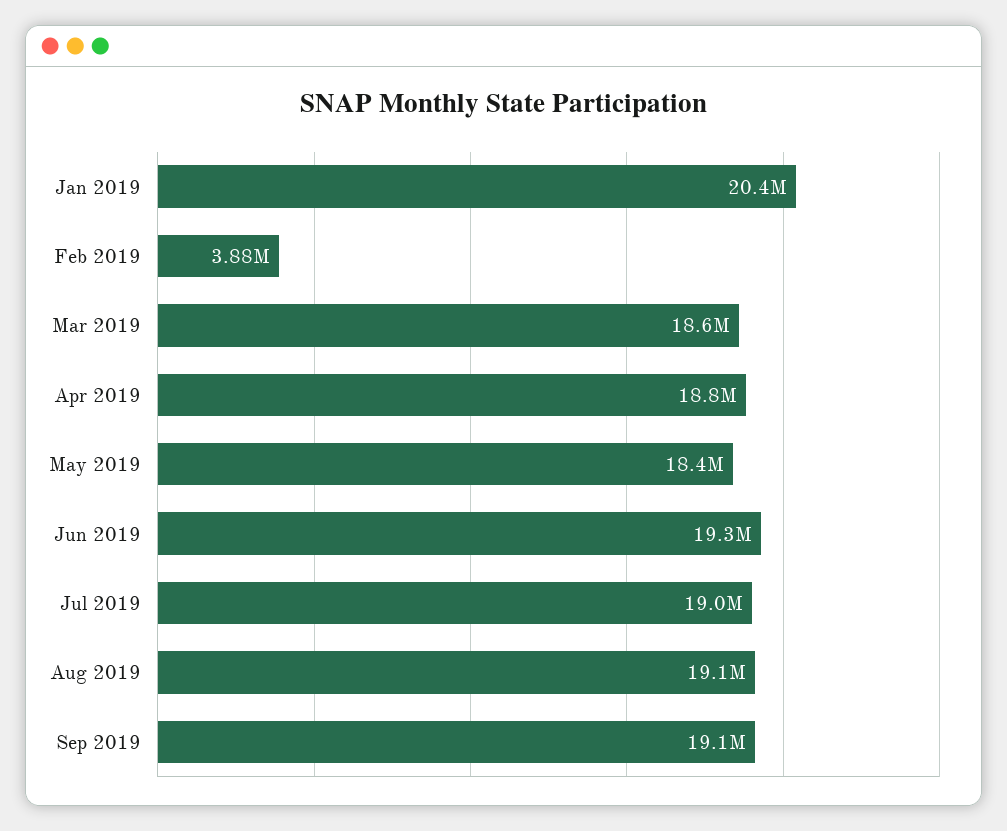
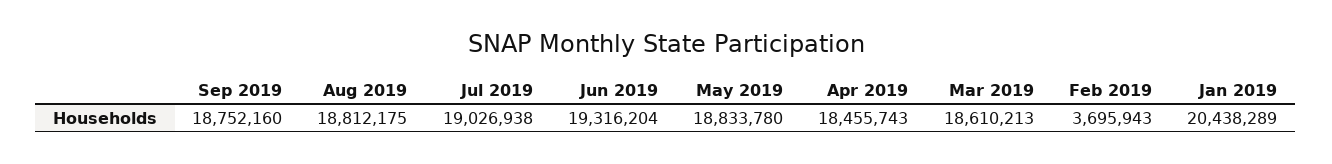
  {
    "Jan 2019": 20438289,
-   "Feb 2019": 3880000,
+   "Feb 2019": 3695943,
    "Mar 2019": 18610213,
-   "Apr 2019": 18800000,
+   "Apr 2019": 18455743,
-   "May 2019": 18400000,
+   "May 2019": 18833780,
    "Jun 2019": 19316204,
    "Jul 2019": 19026938,
-   "Aug 2019": 19100000,
+   "Aug 2019": 18812175,
-   "Sep 2019": 19100000
+   "Sep 2019": 18752160
  }

